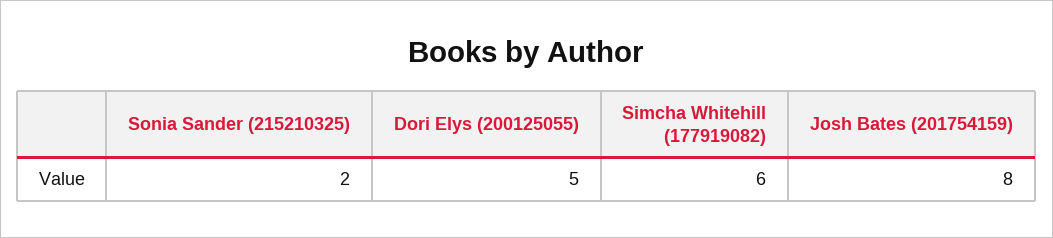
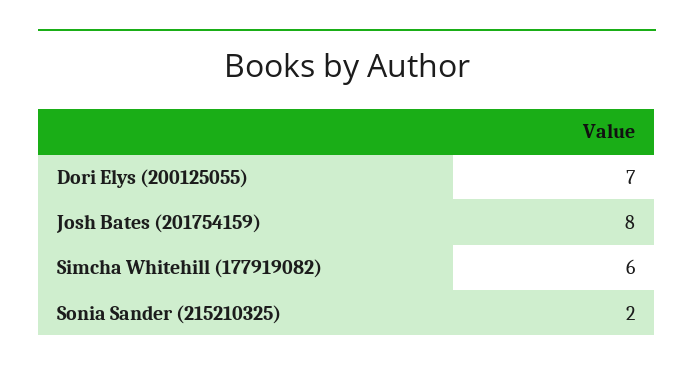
  {
    "Sonia Sander (215210325)": 2,
-   "Dori Elys (200125055)": 5,
+   "Dori Elys (200125055)": 7,
    "Simcha Whitehill (177919082)": 6,
    "Josh Bates (201754159)": 8
  }

